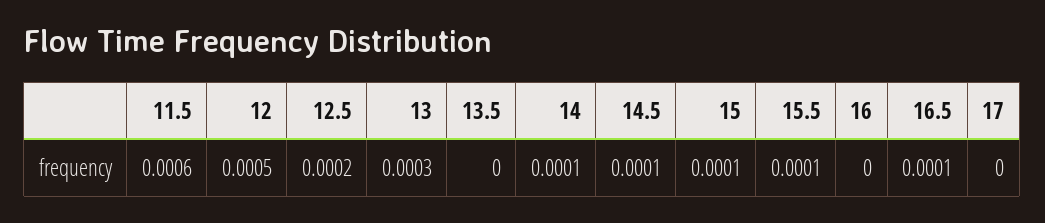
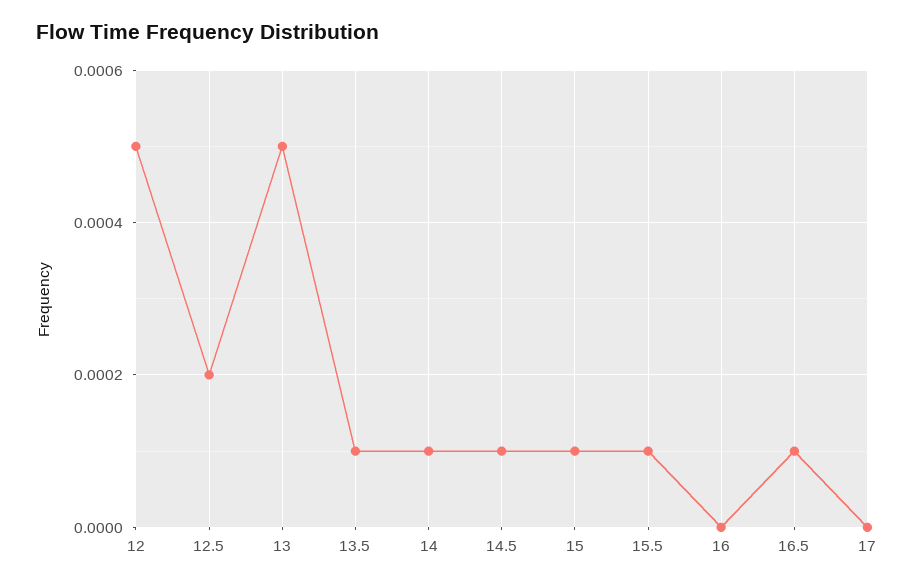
  {
-   "11.5": 0.0006,
    "12": 0.0005,
    "12.5": 0.0002,
-   "13": 0.0003,
+   "13": 0.0005,
-   "13.5": 0,
+   "13.5": 0.0001,
    "14": 0.0001,
    "14.5": 0.0001,
    "15": 0.0001,
    "15.5": 0.0001,
    "16": 0,
    "16.5": 0.0001,
    "17": 0
  }

